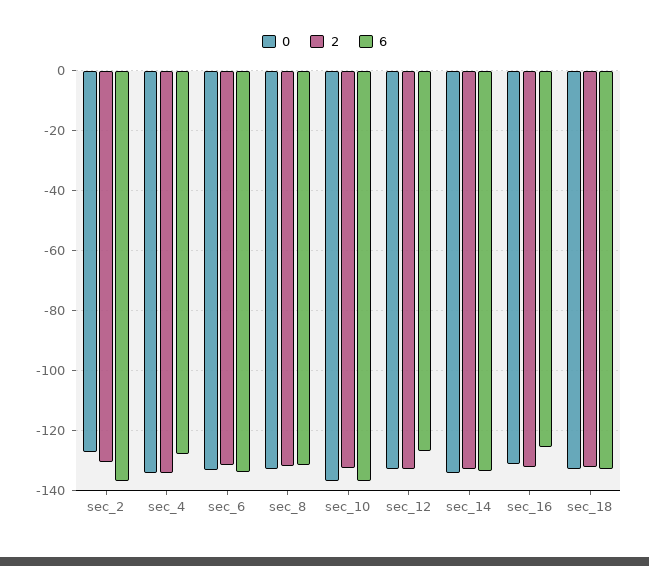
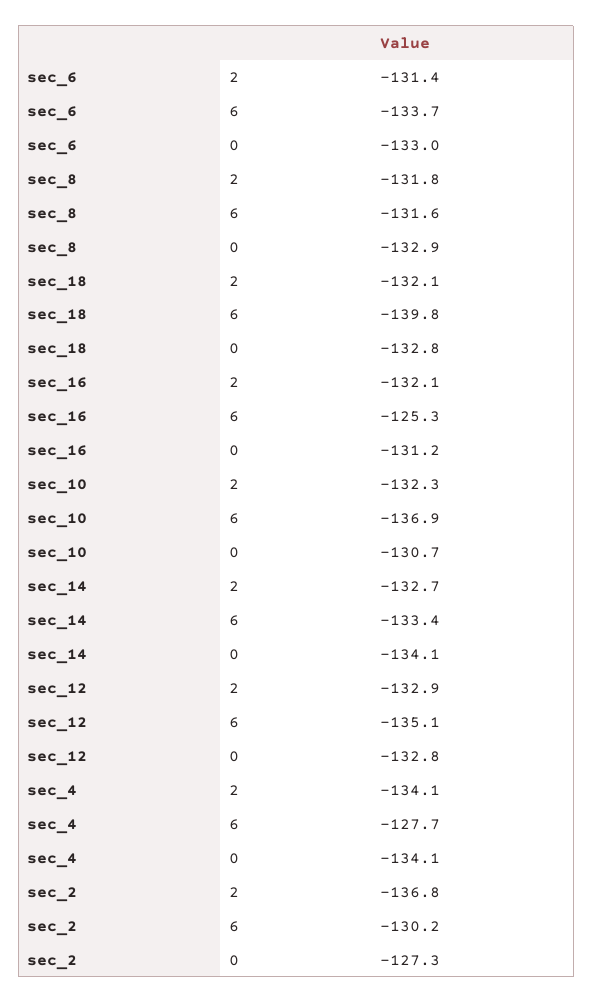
  {
    "0": {
      "sec_2": -127.3,
      "sec_4": -134.1,
      "sec_6": -133,
      "sec_8": -132.9,
-     "sec_10": -137.5,
+     "sec_10": -130.7,
      "sec_12": -132.8,
      "sec_14": -134.1,
      "sec_16": -131.2,
      "sec_18": -132.8
    },
    "2": {
-     "sec_2": -130,
+     "sec_2": -136.8,
      "sec_4": -134.1,
      "sec_6": -131.4,
      "sec_8": -131.8,
      "sec_10": -132.3,
      "sec_12": -132.9,
      "sec_14": -132.7,
      "sec_16": -132.1,
      "sec_18": -132.1
    },
    "6": {
-     "sec_2": -137.5,
+     "sec_2": -130.2,
      "sec_4": -127.7,
      "sec_6": -133.7,
      "sec_8": -131.6,
      "sec_10": -136.9,
-     "sec_12": -127.5,
+     "sec_12": -135.1,
      "sec_14": -133.4,
      "sec_16": -125.3,
-     "sec_18": -132.5
+     "sec_18": -139.8
    }
  }

